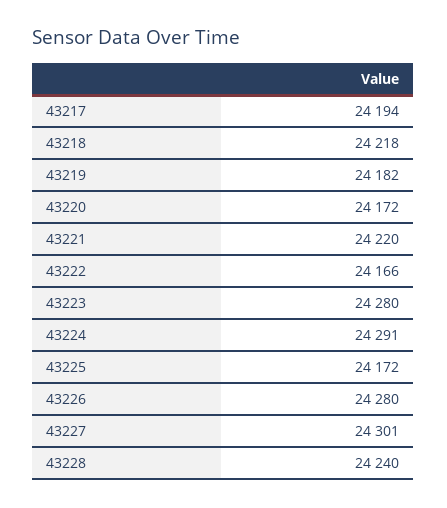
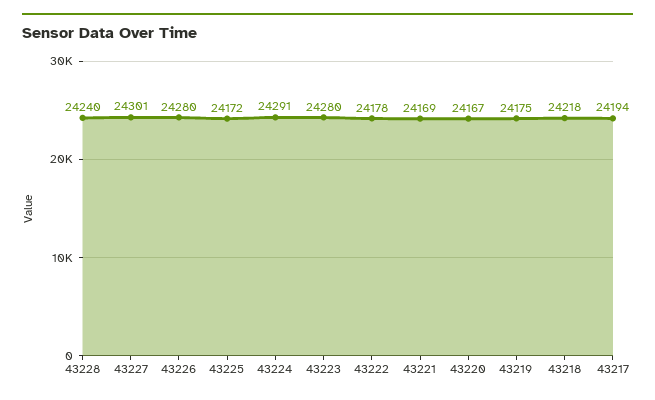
  {
    "43217": 24194,
    "43218": 24218,
-   "43219": 24182,
+   "43219": 24175,
-   "43220": 24172,
+   "43220": 24167,
-   "43221": 24220,
+   "43221": 24169,
-   "43222": 24166,
+   "43222": 24178,
    "43223": 24280,
    "43224": 24291,
    "43225": 24172,
    "43226": 24280,
    "43227": 24301,
    "43228": 24240
  }

